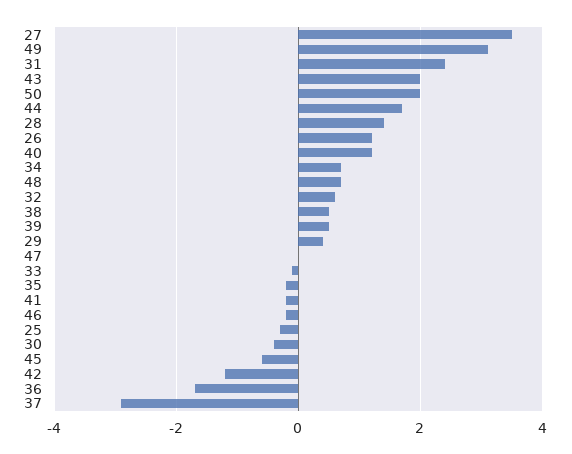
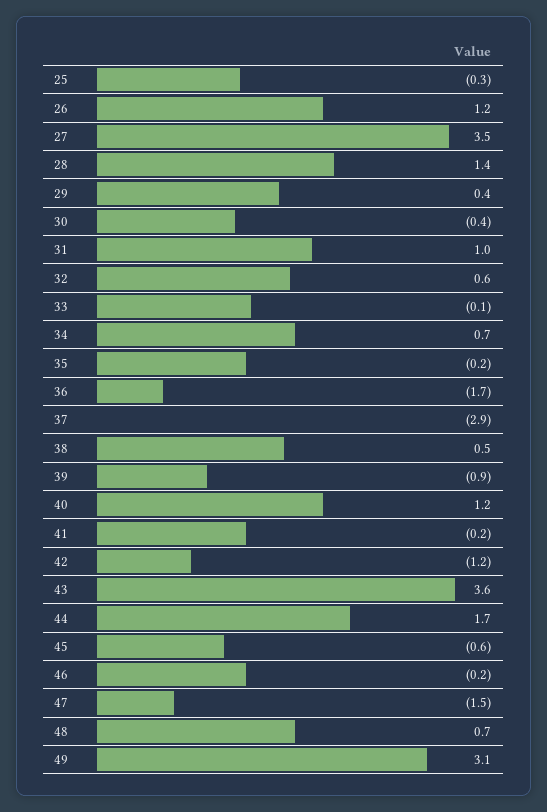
  {
    "27": 3.5,
    "49": 3.1,
-   "31": 2.5,
+   "31": 1,
-   "43": 2,
+   "43": 3.6,
-   "50": 2,
    "44": 1.7,
    "28": 1.4,
    "26": 1.2,
    "40": 1.2,
    "34": 0.7,
    "48": 0.7,
    "32": 0.6,
    "38": 0.5,
-   "39": 0.5,
+   "39": -0.9,
    "29": 0.4,
-   "47": 0,
+   "47": -1.5,
    "33": -0.1,
    "35": -0.2,
    "41": -0.2,
    "46": -0.2,
    "25": -0.3,
    "30": -0.4,
    "45": -0.6,
    "42": -1.2,
    "36": -1.7,
    "37": -2.9
  }

